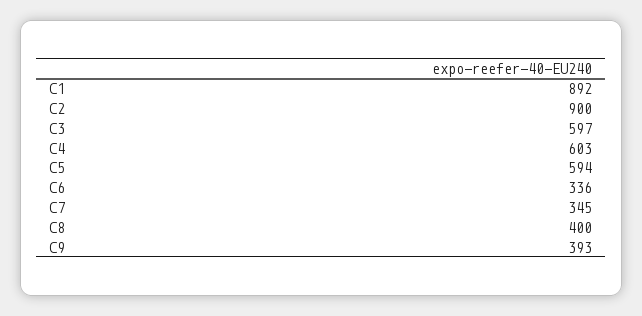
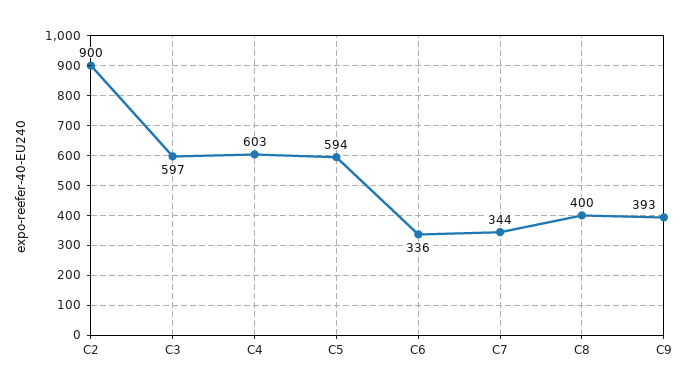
  {
-   "C1": 892,
    "C2": 900,
    "C3": 597,
    "C4": 603,
    "C5": 594,
    "C6": 336,
-   "C7": 345,
+   "C7": 344,
    "C8": 400,
    "C9": 393
  }

